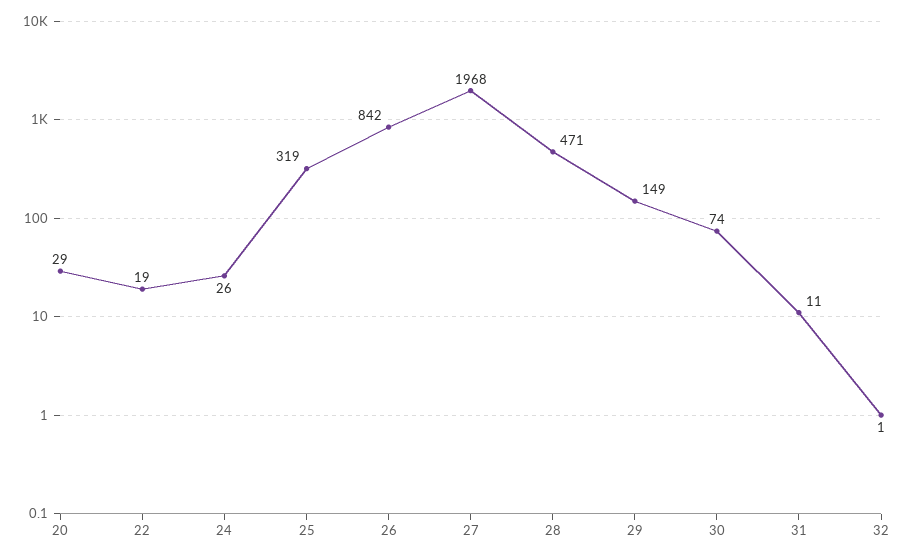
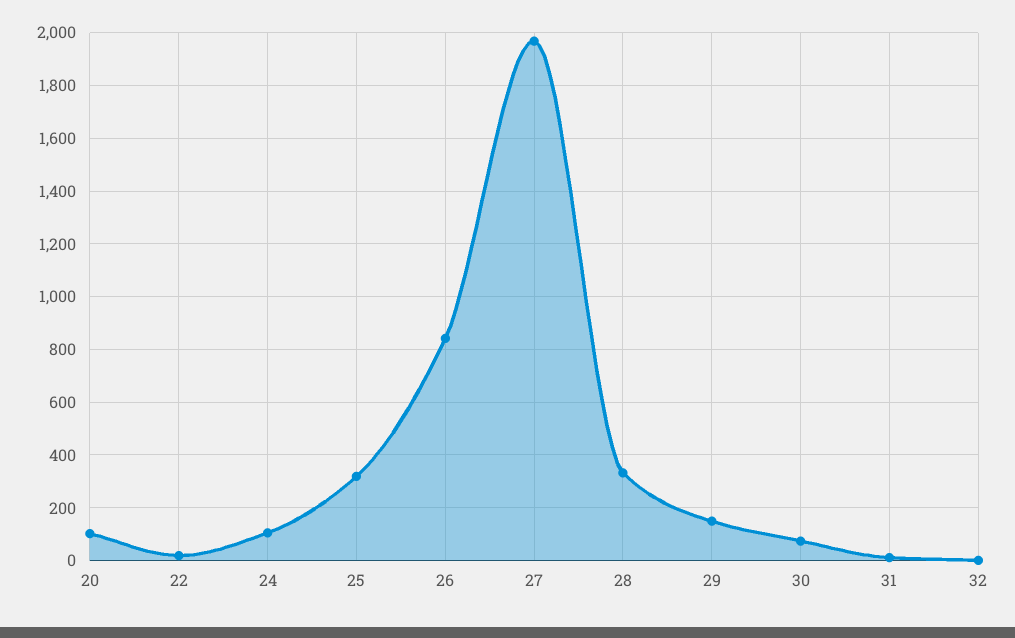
  {
-   "20": 29,
+   "20": 100,
    "22": 19,
-   "24": 26,
+   "24": 100,
    "25": 319,
    "26": 842,
    "27": 1968,
-   "28": 471,
+   "28": 325,
    "29": 149,
    "30": 74,
    "31": 11,
    "32": 1
  }

